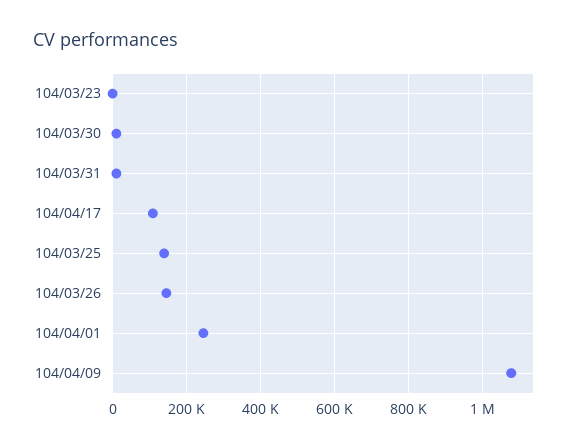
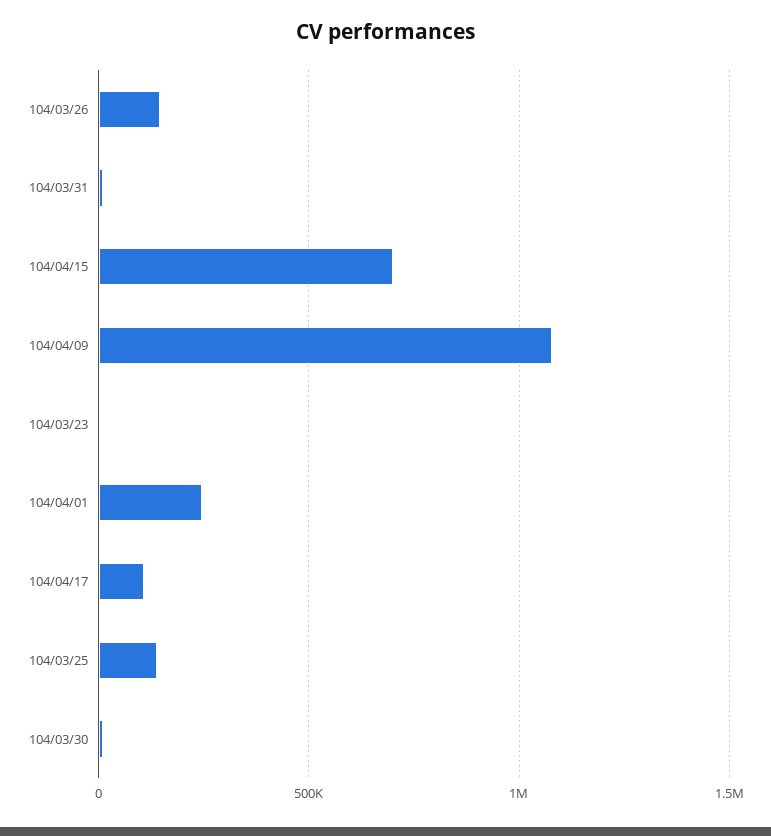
  {
    "104/03/23": 0,
    "104/03/30": 20000,
    "104/03/31": 20000,
    "104/04/17": 100000,
    "104/03/25": 140000,
    "104/03/26": 140000,
    "104/04/01": 240000,
-   "104/04/09": 1080000
+   "104/04/09": 1080000,
+   "104/04/15": 700000
  }

